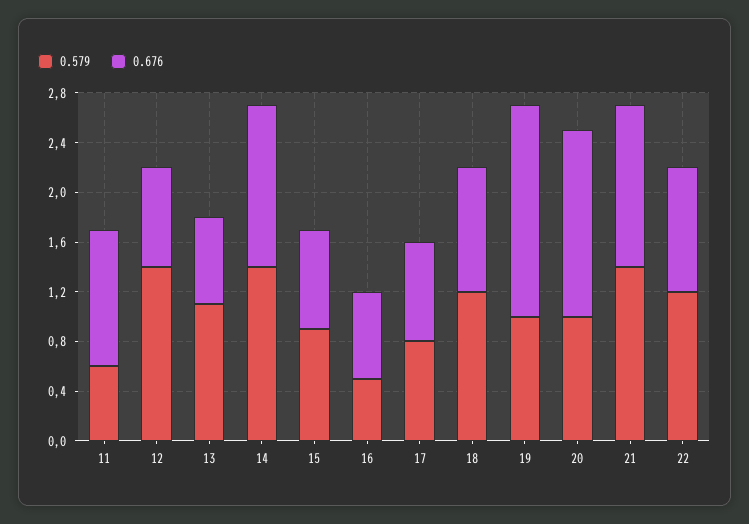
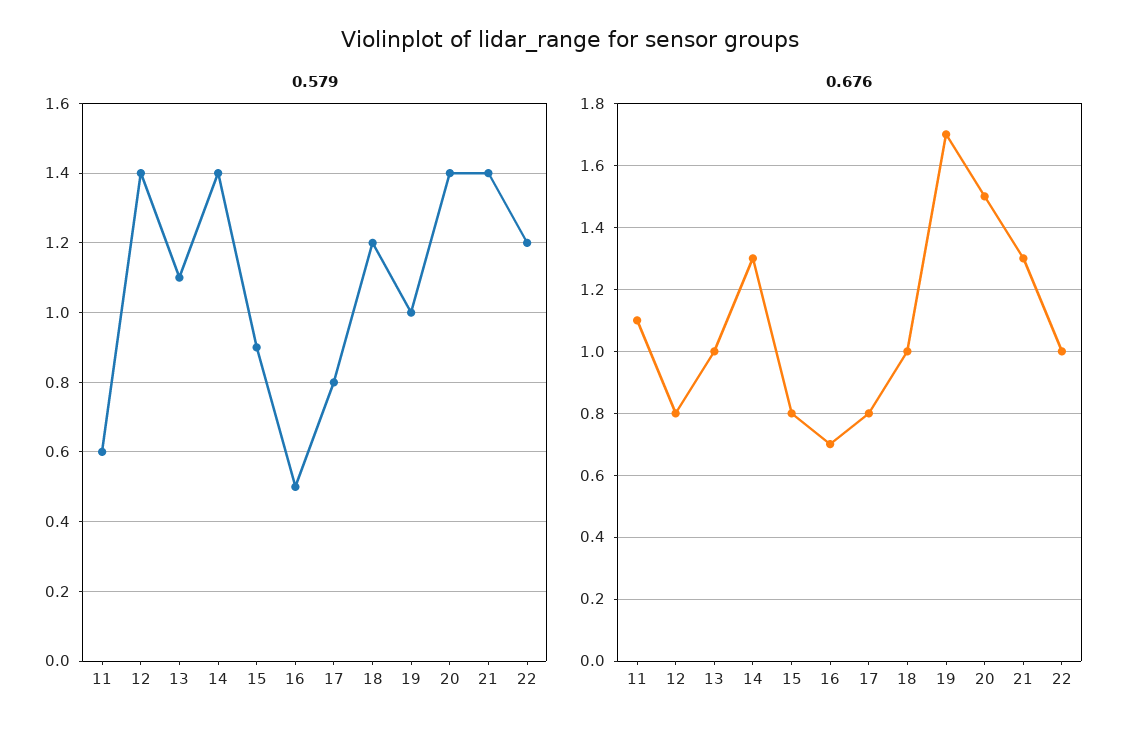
  {
    "0.579": {
      "11": 0.6,
      "12": 1.4,
      "13": 1.1,
      "14": 1.4,
      "15": 0.9,
      "16": 0.5,
      "17": 0.8,
      "18": 1.2,
      "19": 1,
-     "20": 1,
+     "20": 1.4,
      "21": 1.4,
      "22": 1.2
    },
    "0.676": {
      "11": 1.1,
      "12": 0.8,
-     "13": 0.7,
+     "13": 1,
      "14": 1.3,
      "15": 0.8,
      "16": 0.7,
      "17": 0.8,
      "18": 1,
      "19": 1.7,
      "20": 1.5,
      "21": 1.3,
      "22": 1
    }
  }

